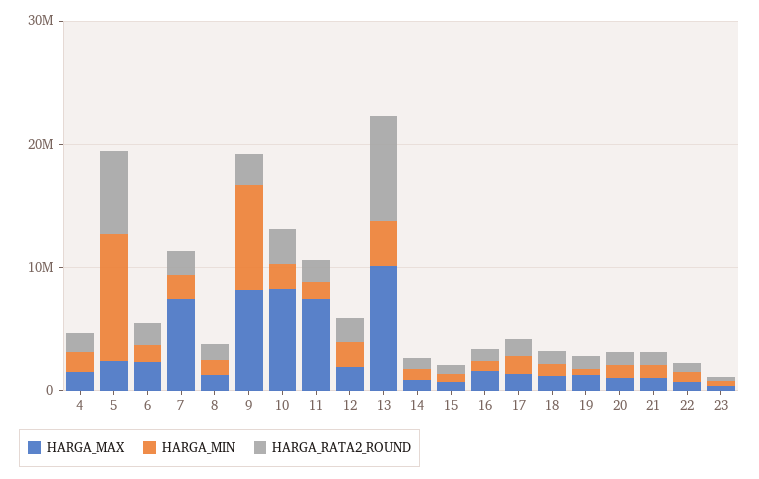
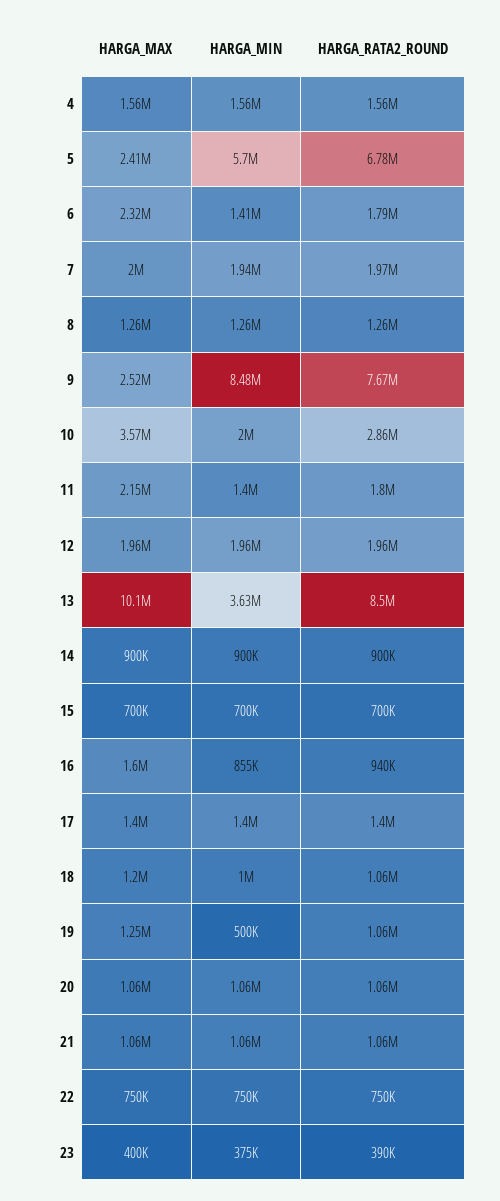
  {
    "HARGA_MAX": {
      "4": 1560000,
      "5": 2410000,
      "6": 2320000,
-     "7": 8000000,
+     "7": 2000000,
      "8": 1260000,
-     "9": 8000000,
+     "9": 2520000,
-     "10": 8000000,
+     "10": 3570000,
-     "11": 8000000,
+     "11": 2150000,
      "12": 1960000,
      "13": 10100000,
      "14": 900000,
      "15": 700000,
      "16": 1600000,
      "17": 1400000,
      "18": 1200000,
      "19": 1250000,
      "20": 1060000,
      "21": 1060000,
      "22": 750000,
      "23": 400000
    },
    "HARGA_MIN": {
      "4": 1560000,
-     "5": 10000000,
+     "5": 5700000,
      "6": 1410000,
      "7": 1940000,
      "8": 1260000,
      "9": 8480000,
      "10": 2000000,
      "11": 1400000,
      "12": 1960000,
      "13": 3630000,
      "14": 900000,
      "15": 700000,
      "16": 855000,
      "17": 1400000,
      "18": 1000000,
      "19": 500000,
      "20": 1060000,
      "21": 1060000,
      "22": 750000,
      "23": 375000
    },
    "HARGA_RATA2_ROUND": {
      "4": 1560000,
      "5": 6780000,
      "6": 1790000,
      "7": 1970000,
      "8": 1260000,
-     "9": 2000000,
+     "9": 7670000,
      "10": 2860000,
      "11": 1800000,
      "12": 1960000,
      "13": 8500000,
      "14": 900000,
      "15": 700000,
      "16": 940000,
      "17": 1400000,
      "18": 1060000,
      "19": 1060000,
      "20": 1060000,
      "21": 1060000,
      "22": 750000,
      "23": 390000
    }
  }

